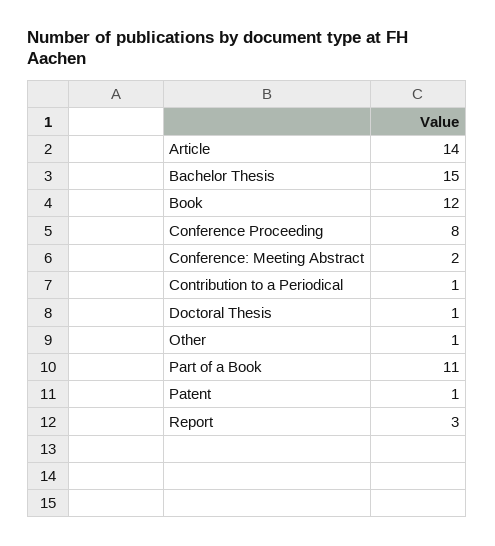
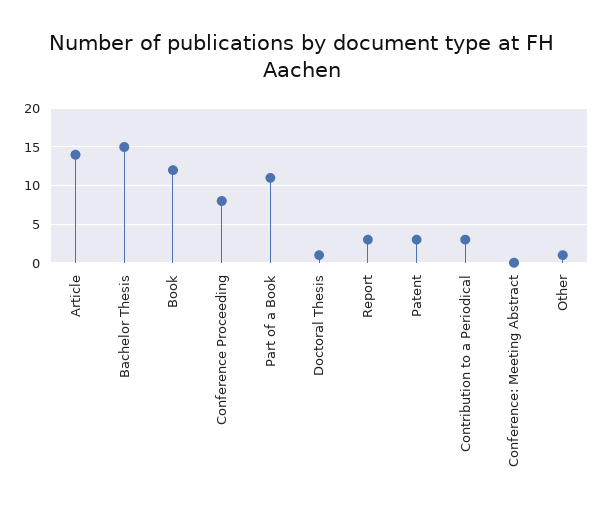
  {
    "Article": 14,
    "Bachelor Thesis": 15,
    "Book": 12,
    "Conference Proceeding": 8,
-   "Conference: Meeting Abstract": 2,
+   "Conference: Meeting Abstract": 0,
-   "Contribution to a Periodical": 1,
+   "Contribution to a Periodical": 3,
    "Doctoral Thesis": 1,
    "Other": 1,
    "Part of a Book": 11,
-   "Patent": 1,
+   "Patent": 3,
    "Report": 3
  }

